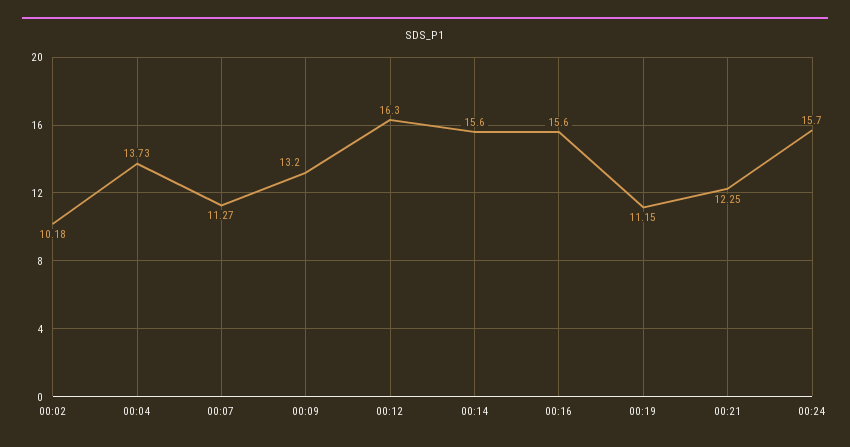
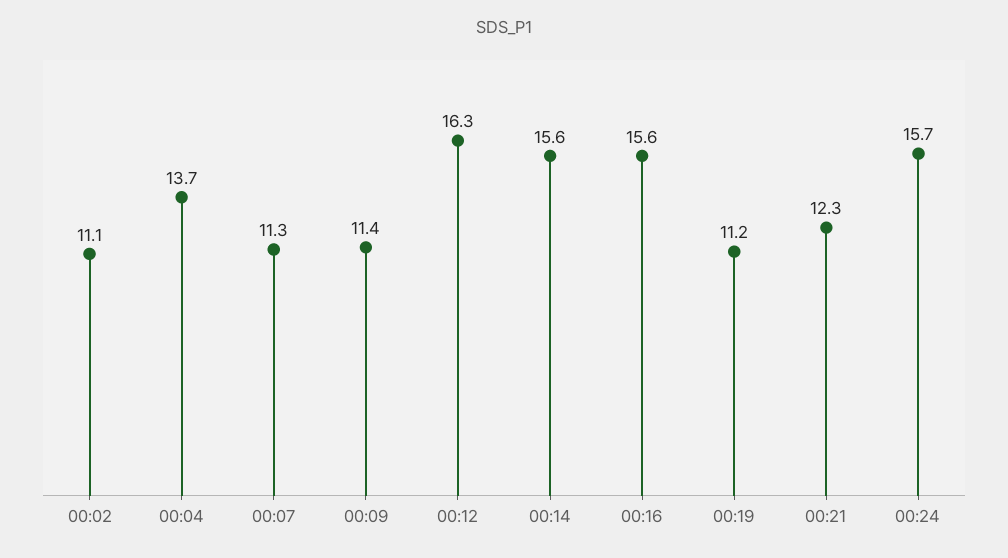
  {
-   "00:02": 10.18,
+   "00:02": 11.1,
    "00:04": 13.73,
    "00:07": 11.27,
-   "00:09": 13.2,
+   "00:09": 11.4,
    "00:12": 16.3,
    "00:14": 15.6,
    "00:16": 15.6,
    "00:19": 11.15,
    "00:21": 12.25,
    "00:24": 15.7
  }

